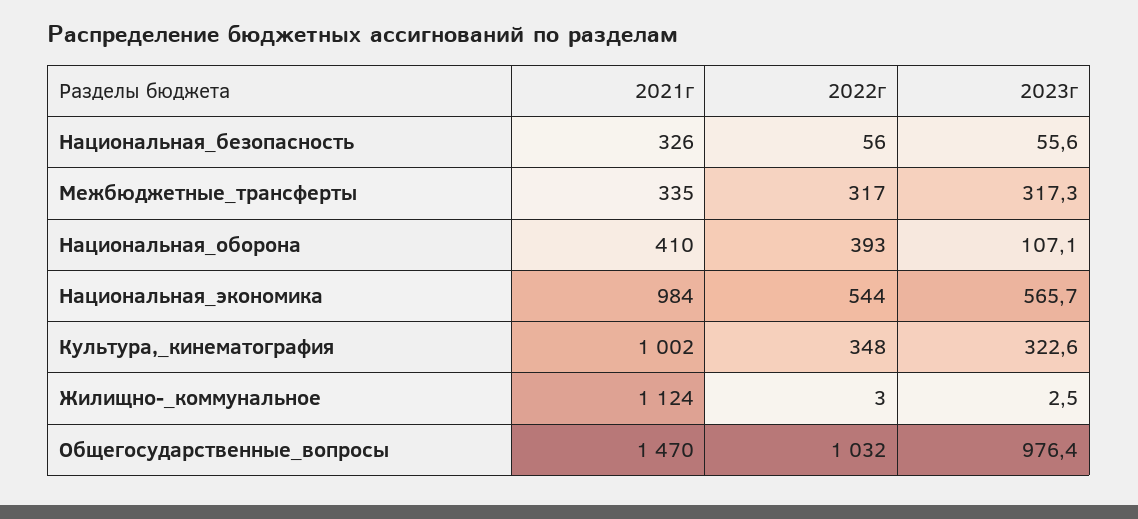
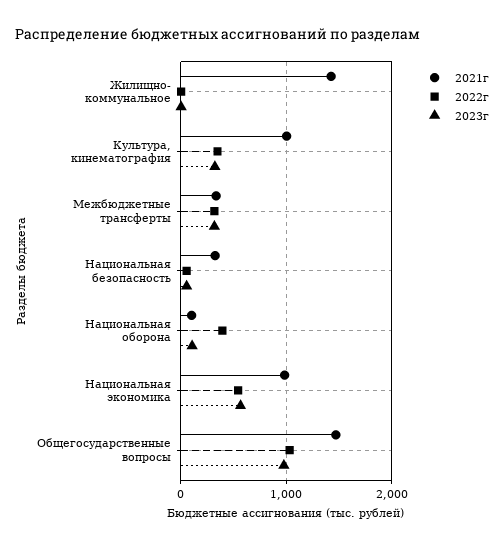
  {
    "2021г": {
      "Национальная_безопасность": 326,
      "Межбюджетные_трансферты": 335,
-     "Национальная_оборона": 410,
+     "Национальная_оборона": 100,
      "Национальная_экономика": 984,
      "Культура,_кинематография": 1002,
-     "Жилищно-_коммунальное": 1124,
+     "Жилищно-_коммунальное": 1400,
      "Общегосударственные_вопросы": 1470
    },
    "2022г": {
      "Национальная_безопасность": 56,
      "Межбюджетные_трансферты": 317,
      "Национальная_оборона": 393,
      "Национальная_экономика": 544,
      "Культура,_кинематография": 348,
      "Жилищно-_коммунальное": 3,
      "Общегосударственные_вопросы": 1032
    },
    "2023г": {
      "Национальная_безопасность": 55.6,
      "Межбюджетные_трансферты": 317.3,
      "Национальная_оборона": 107.1,
      "Национальная_экономика": 565.7,
      "Культура,_кинематография": 322.6,
      "Жилищно-_коммунальное": 2.5,
      "Общегосударственные_вопросы": 976.4
    }
  }

